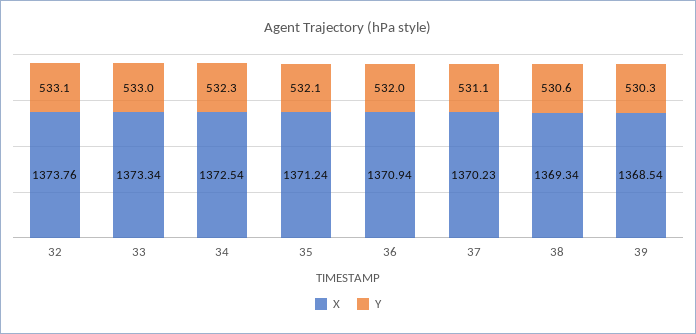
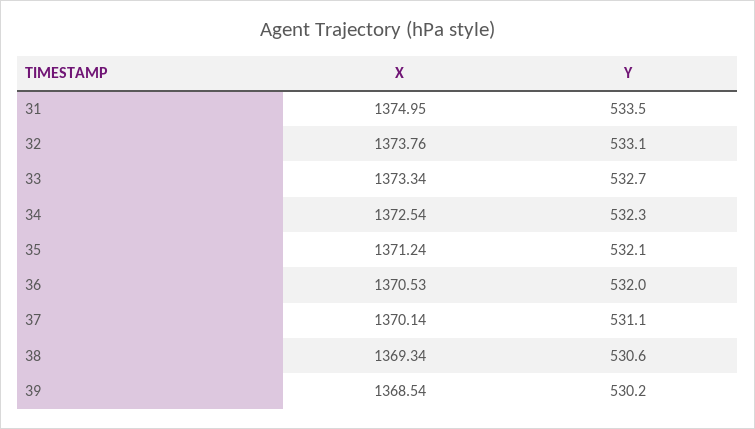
  {
    "X": {
      "32": 1373.76,
      "33": 1373.34,
      "34": 1372.54,
      "35": 1371.24,
-     "36": 1370.94,
+     "36": 1370.53,
-     "37": 1370.23,
+     "37": 1370.14,
      "38": 1369.34,
-     "39": 1368.54
+     "39": 1368.54,
+     "31": 1374.95
    },
    "Y": {
      "32": 533.1,
-     "33": 533,
+     "33": 532.7,
      "34": 532.3,
      "35": 532.1,
      "36": 532,
      "37": 531.1,
      "38": 530.6,
-     "39": 530.3
+     "39": 530.2,
+     "31": 533.5
    }
  }

